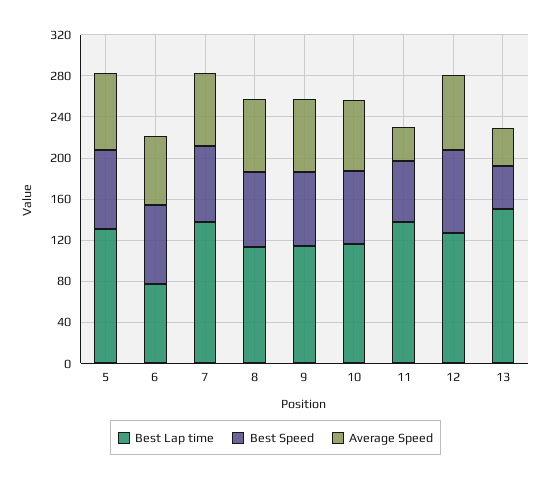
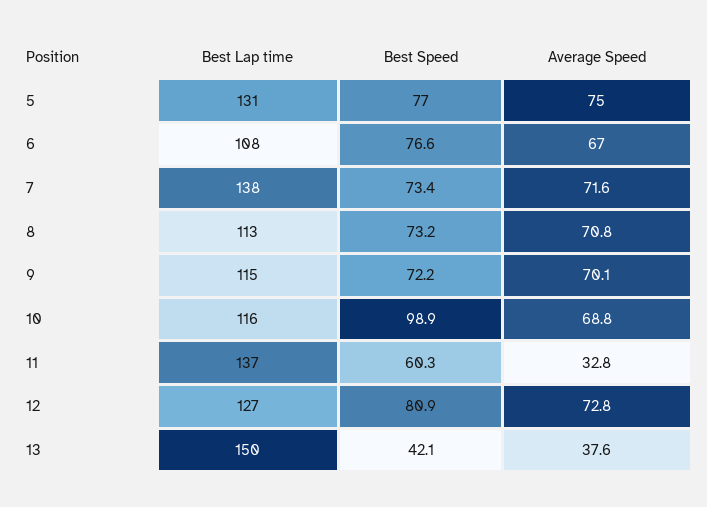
  {
    "Best Lap time": {
      "5": 131,
-     "6": 80,
+     "6": 108,
      "7": 138,
      "8": 113,
      "9": 115,
      "10": 116,
      "11": 137,
      "12": 127,
      "13": 150
    },
    "Best Speed": {
      "5": 77,
      "6": 76.6,
      "7": 73.4,
      "8": 73.2,
      "9": 72.2,
-     "10": 70,
+     "10": 98.9,
      "11": 60.3,
      "12": 80.9,
      "13": 42.1
    },
    "Average Speed": {
      "5": 75,
      "6": 67,
      "7": 71.6,
      "8": 70.8,
      "9": 70.1,
      "10": 68.8,
      "11": 32.8,
      "12": 72.8,
      "13": 37.6
    }
  }

